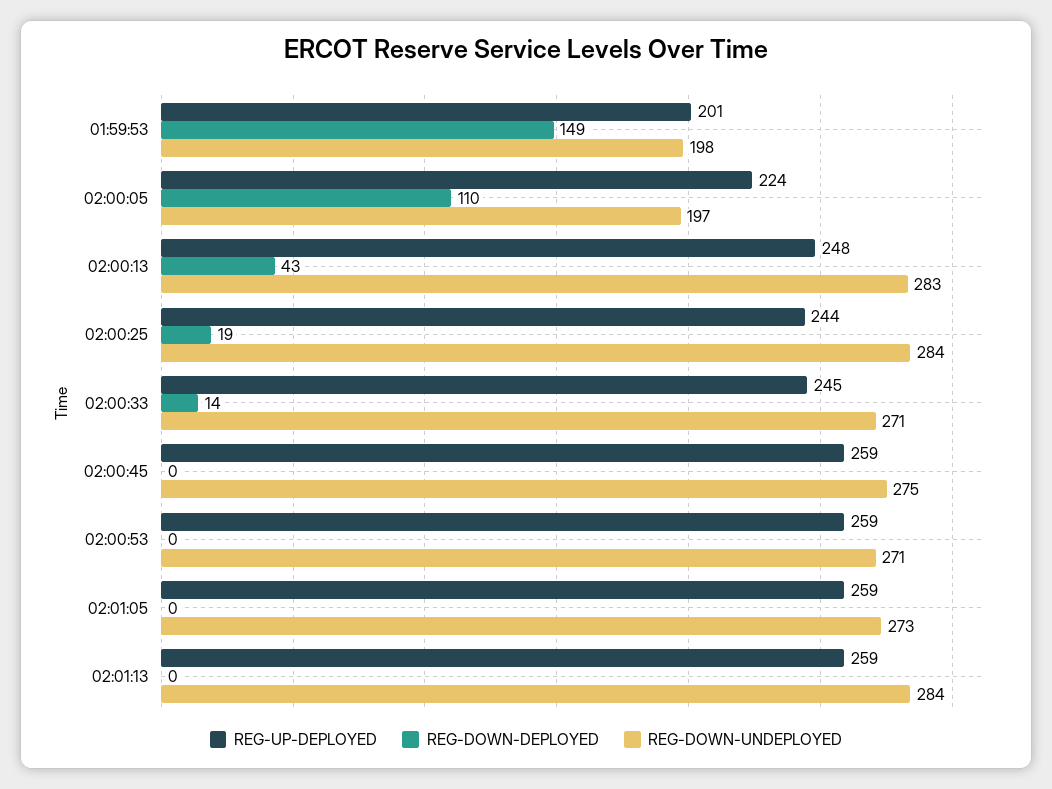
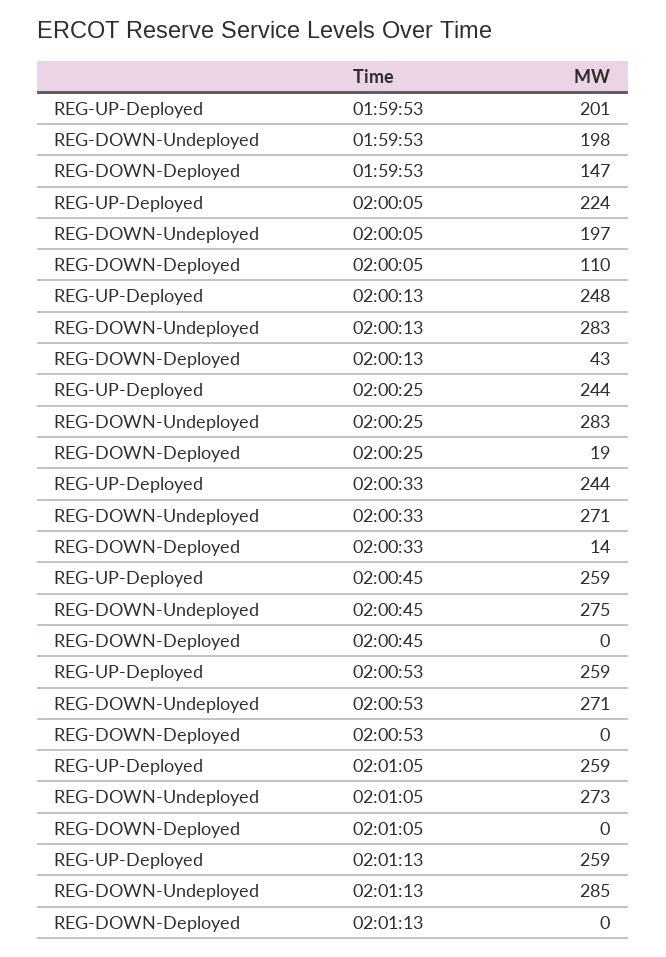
  {
    "REG-UP-DEPLOYED": {
      "01:59:53": 201,
      "02:00:05": 224,
      "02:00:13": 248,
      "02:00:25": 244,
-     "02:00:33": 245,
+     "02:00:33": 244,
      "02:00:45": 259,
      "02:00:53": 259,
      "02:01:05": 259,
      "02:01:13": 259
    },
    "REG-DOWN-DEPLOYED": {
-     "01:59:53": 149,
+     "01:59:53": 147,
      "02:00:05": 110,
      "02:00:13": 43,
      "02:00:25": 19,
      "02:00:33": 14,
      "02:00:45": 0,
      "02:00:53": 0,
      "02:01:05": 0,
      "02:01:13": 0
    },
    "REG-DOWN-UNDEPLOYED": {
      "01:59:53": 198,
      "02:00:05": 197,
      "02:00:13": 283,
-     "02:00:25": 284,
+     "02:00:25": 283,
      "02:00:33": 271,
      "02:00:45": 275,
      "02:00:53": 271,
      "02:01:05": 273,
-     "02:01:13": 284
+     "02:01:13": 285
    }
  }

